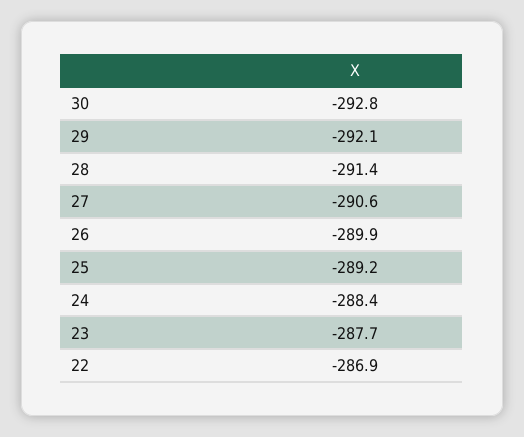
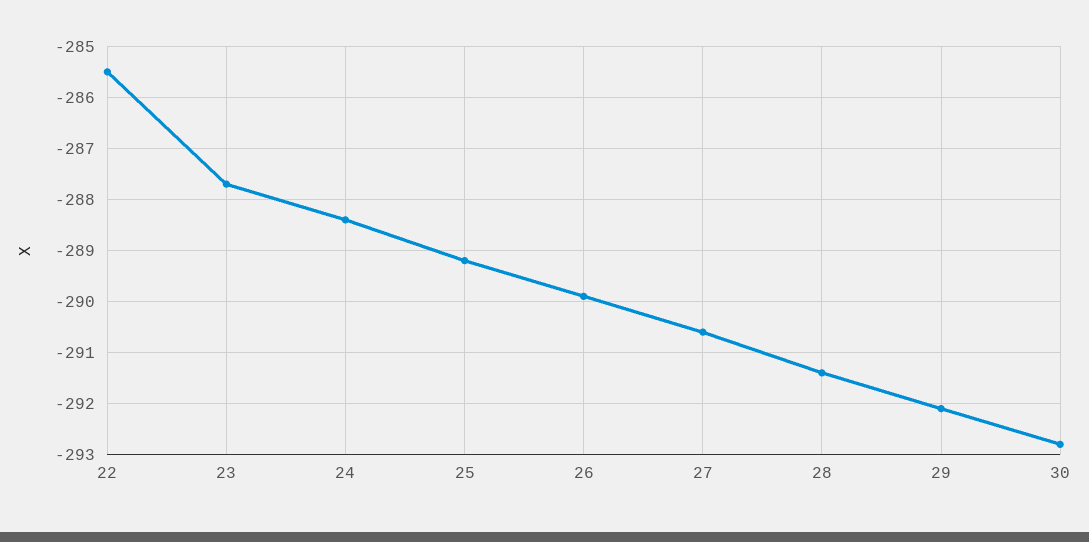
  {
    "30": -292.8,
    "29": -292.1,
    "28": -291.4,
    "27": -290.6,
    "26": -289.9,
    "25": -289.2,
    "24": -288.4,
    "23": -287.7,
-   "22": -286.9
+   "22": -285.5
  }

